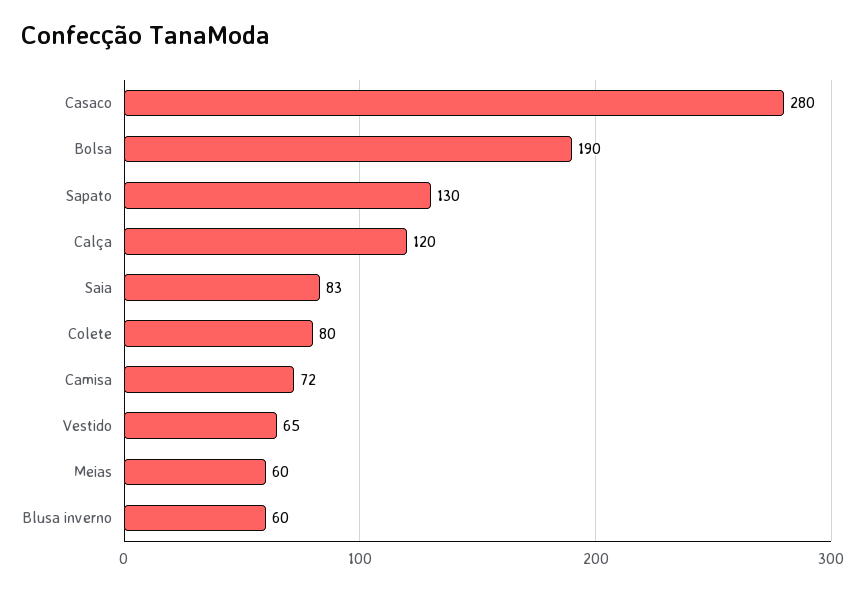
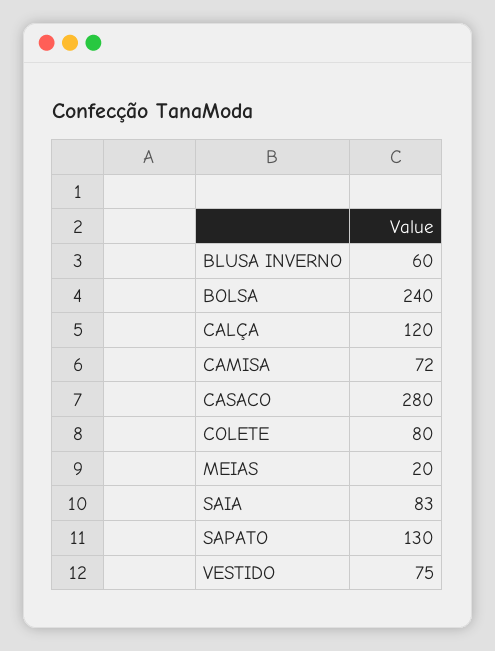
  {
    "Casaco": 280,
-   "Bolsa": 190,
+   "Bolsa": 240,
    "Sapato": 130,
    "Calça": 120,
    "Saia": 83,
    "Colete": 80,
    "Camisa": 72,
-   "Vestido": 65,
+   "Vestido": 75,
-   "Meias": 60,
+   "Meias": 20,
    "Blusa inverno": 60
  }

